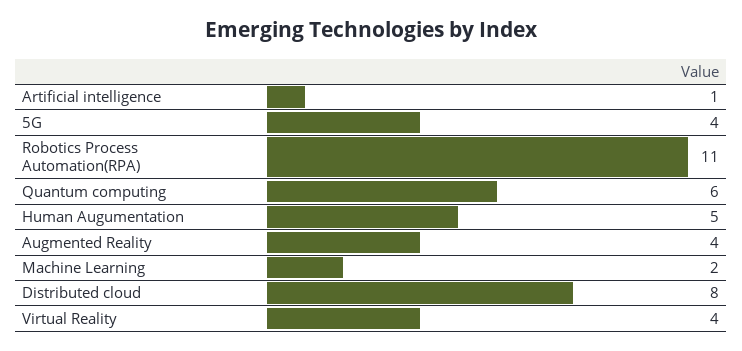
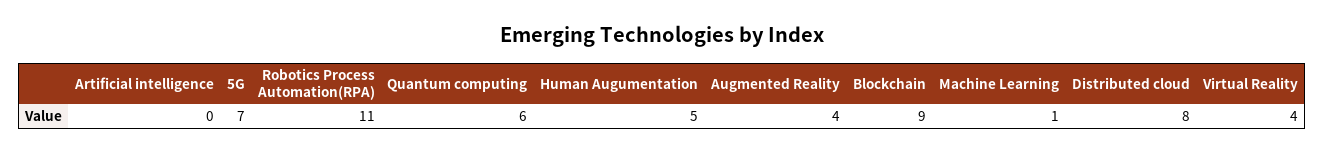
  {
-   "Artificial intelligence": 1,
+   "Artificial intelligence": 0,
-   "5G": 4,
+   "5G": 7,
    "Robotics Process Automation(RPA)": 11,
    "Quantum computing": 6,
    "Human Augumentation": 5,
    "Augmented Reality": 4,
-   "Machine Learning": 2,
+   "Machine Learning": 1,
    "Distributed cloud": 8,
-   "Virtual Reality": 4
+   "Virtual Reality": 4,
+   "Blockchain": 9
  }

